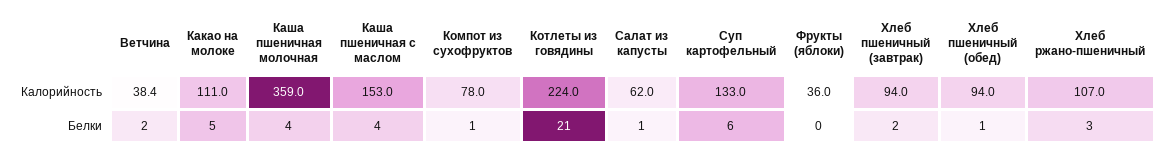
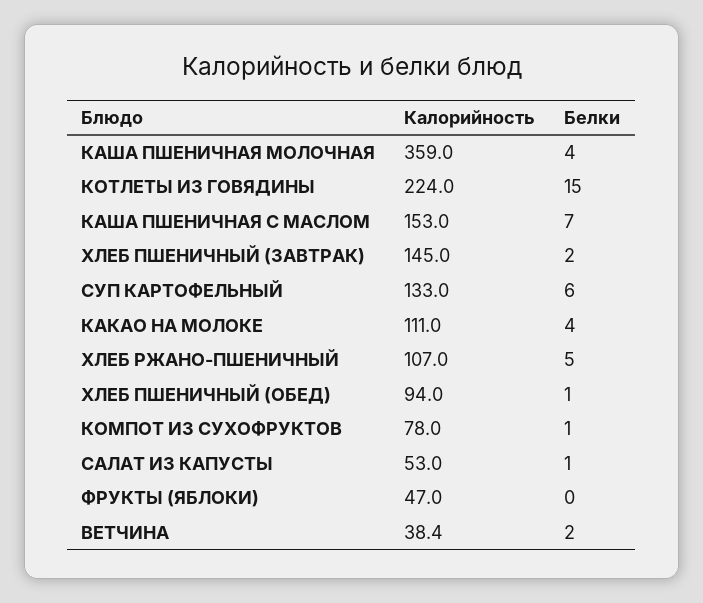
  {
    "Ветчина": {
      "Калорийность": 38.4,
      "Белки": 2
    },
    "Какао на молоке": {
      "Калорийность": 111,
-     "Белки": 5
+     "Белки": 4
    },
    "Каша пшеничная молочная": {
      "Калорийность": 359,
      "Белки": 4
    },
    "Каша пшеничная с маслом": {
      "Калорийность": 153,
-     "Белки": 4
+     "Белки": 7
    },
    "Компот из сухофруктов": {
      "Калорийность": 78,
      "Белки": 1
    },
    "Котлеты из говядины": {
      "Калорийность": 224,
-     "Белки": 21
+     "Белки": 15
    },
    "Салат из капусты": {
-     "Калорийность": 62,
+     "Калорийность": 53,
      "Белки": 1
    },
    "Суп картофельный": {
      "Калорийность": 133,
      "Белки": 6
    },
    "Фрукты (яблоки)": {
-     "Калорийность": 36,
+     "Калорийность": 47,
      "Белки": 0
    },
    "Хлеб пшеничный (завтрак)": {
-     "Калорийность": 94,
+     "Калорийность": 145,
      "Белки": 2
    },
    "Хлеб пшеничный (обед)": {
      "Калорийность": 94,
      "Белки": 1
    },
    "Хлеб ржано-пшеничный": {
      "Калорийность": 107,
-     "Белки": 3
+     "Белки": 5
    }
  }

